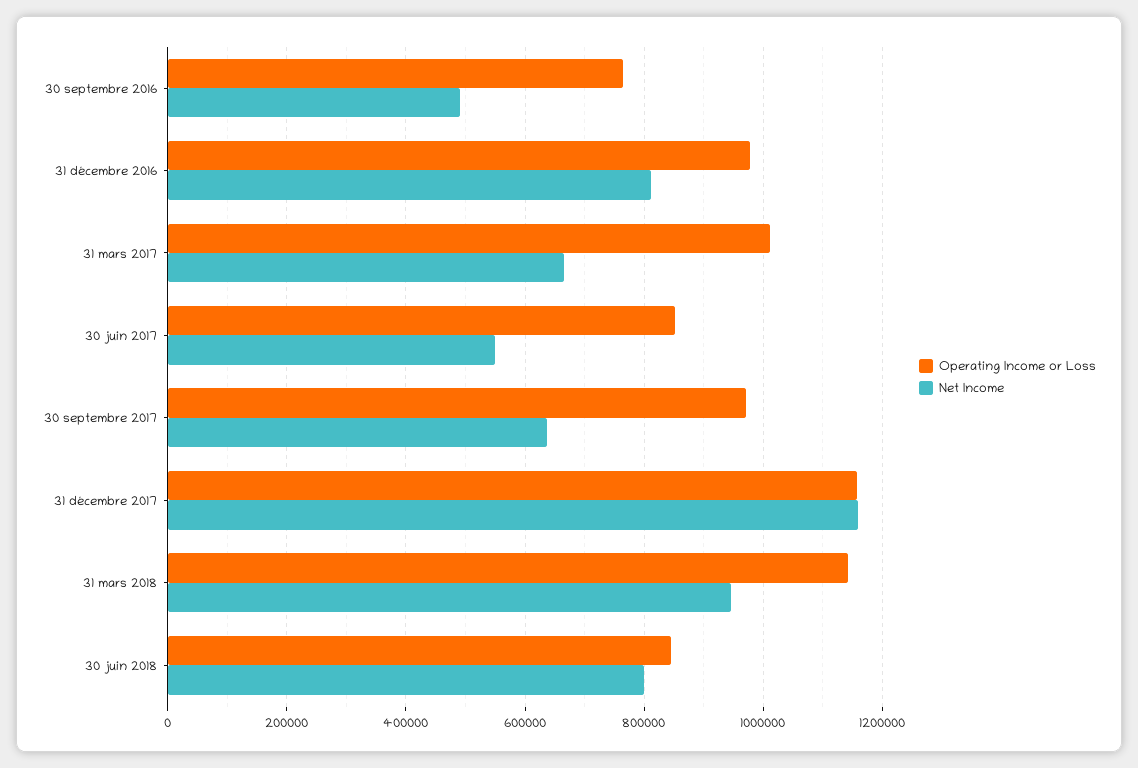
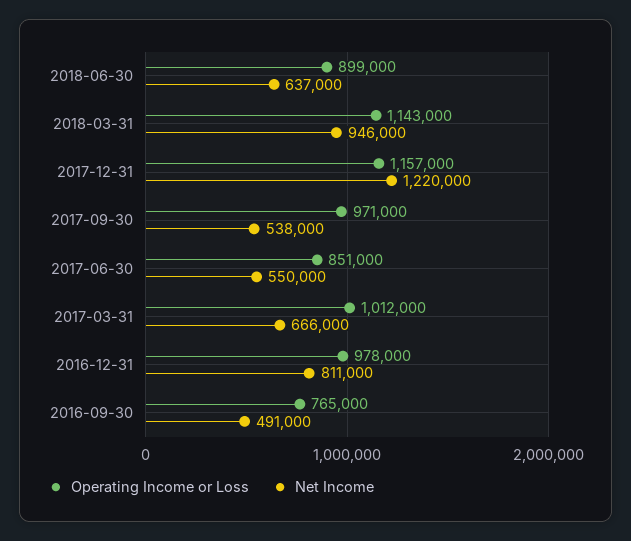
  {
    "Operating Income or Loss": {
      "30 septembre 2016": 765000,
      "31 décembre 2016": 978000,
      "31 mars 2017": 1012000,
      "30 juin 2017": 851000,
      "30 septembre 2017": 971000,
      "31 décembre 2017": 1157000,
      "31 mars 2018": 1143000,
-     "30 juin 2018": 840000
+     "30 juin 2018": 899000
    },
    "Net Income": {
      "30 septembre 2016": 491000,
      "31 décembre 2016": 811000,
      "31 mars 2017": 666000,
      "30 juin 2017": 550000,
-     "30 septembre 2017": 640000,
+     "30 septembre 2017": 538000,
-     "31 décembre 2017": 1160000,
+     "31 décembre 2017": 1220000,
      "31 mars 2018": 946000,
-     "30 juin 2018": 800000
+     "30 juin 2018": 637000
    }
  }

